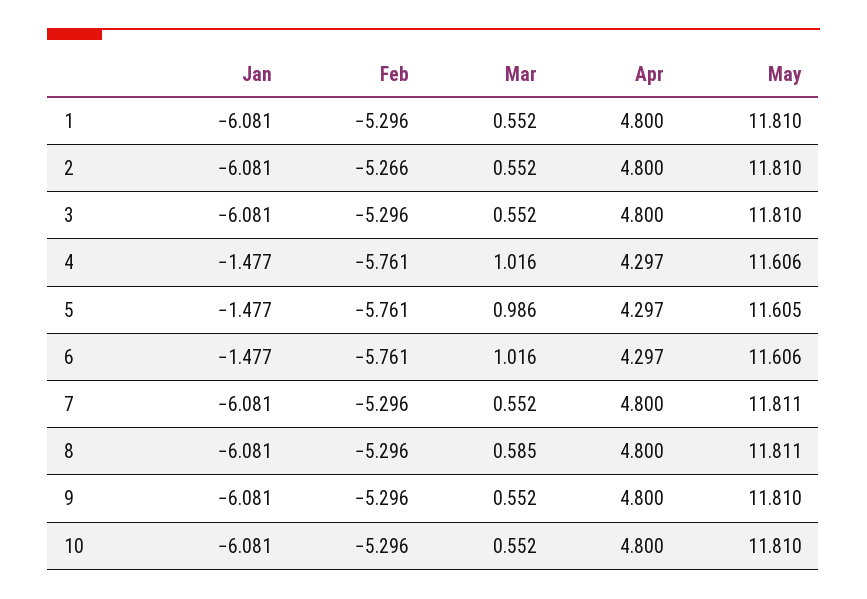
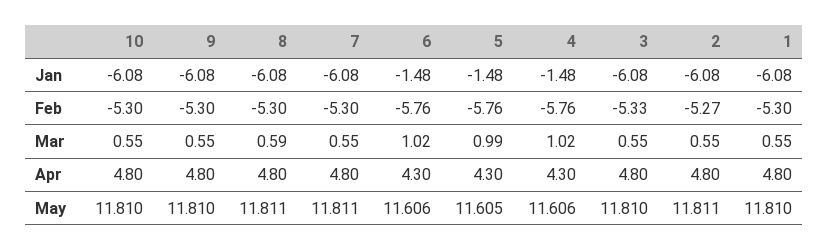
  {
    "Jan": {
      "1": -6.081,
      "2": -6.081,
      "3": -6.081,
      "4": -1.477,
      "5": -1.477,
      "6": -1.477,
      "7": -6.081,
      "8": -6.081,
      "9": -6.081,
      "10": -6.081
    },
    "Feb": {
      "1": -5.296,
      "2": -5.266,
-     "3": -5.296,
+     "3": -5.33,
      "4": -5.761,
      "5": -5.761,
      "6": -5.761,
      "7": -5.296,
      "8": -5.296,
      "9": -5.296,
      "10": -5.296
    },
    "Mar": {
      "1": 0.552,
      "2": 0.552,
      "3": 0.552,
      "4": 1.016,
      "5": 0.986,
      "6": 1.016,
      "7": 0.552,
      "8": 0.585,
      "9": 0.552,
      "10": 0.552
    },
    "Apr": {
      "1": 4.8,
      "2": 4.8,
      "3": 4.8,
      "4": 4.297,
      "5": 4.297,
      "6": 4.297,
      "7": 4.8,
      "8": 4.8,
      "9": 4.8,
      "10": 4.8
    },
    "May": {
      "1": 11.81,
-     "2": 11.81,
+     "2": 11.811,
      "3": 11.81,
      "4": 11.606,
      "5": 11.605,
      "6": 11.606,
      "7": 11.811,
      "8": 11.811,
      "9": 11.81,
      "10": 11.81
    }
  }

